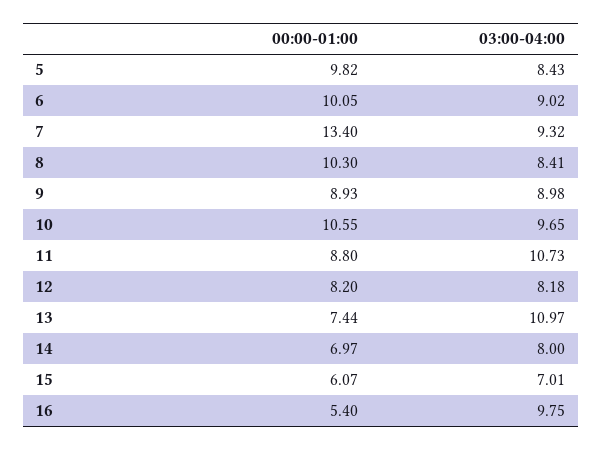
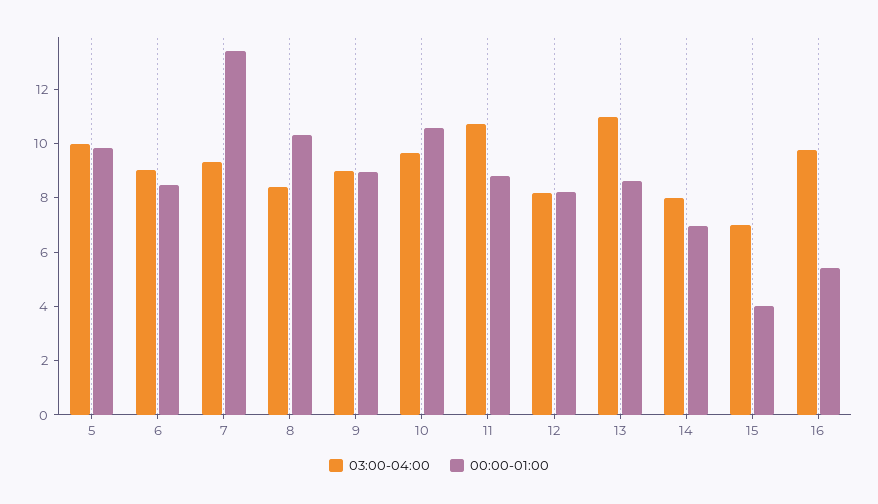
  {
    "00:00-01:00": {
      "5": 9.82,
-     "6": 10.05,
+     "6": 8.5,
      "7": 13.4,
      "8": 10.3,
      "9": 8.93,
      "10": 10.55,
      "11": 8.8,
      "12": 8.2,
-     "13": 7.44,
+     "13": 8.5,
      "14": 6.97,
-     "15": 6.07,
+     "15": 4,
      "16": 5.4
    },
    "03:00-04:00": {
-     "5": 8.43,
+     "5": 10,
      "6": 9.02,
      "7": 9.32,
      "8": 8.41,
      "9": 8.98,
      "10": 9.65,
      "11": 10.73,
      "12": 8.18,
      "13": 10.97,
      "14": 8,
      "15": 7.01,
      "16": 9.75
    }
  }

